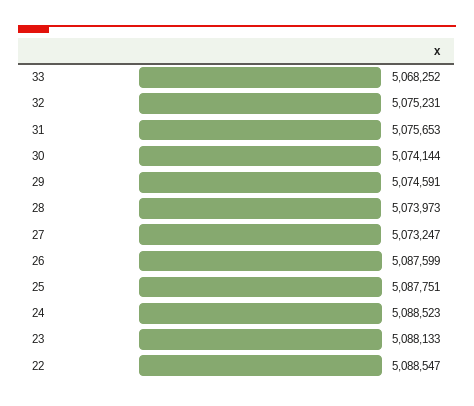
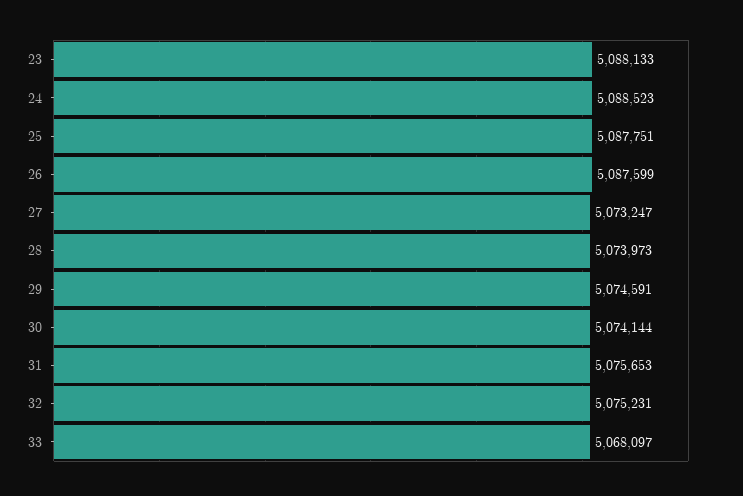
  {
-   "33": 5068252,
+   "33": 5068097,
    "32": 5075231,
    "31": 5075653,
    "30": 5074144,
    "29": 5074591,
    "28": 5073973,
    "27": 5073247,
    "26": 5087599,
    "25": 5087751,
    "24": 5088523,
-   "23": 5088133,
+   "23": 5088133
-   "22": 5088547
  }

